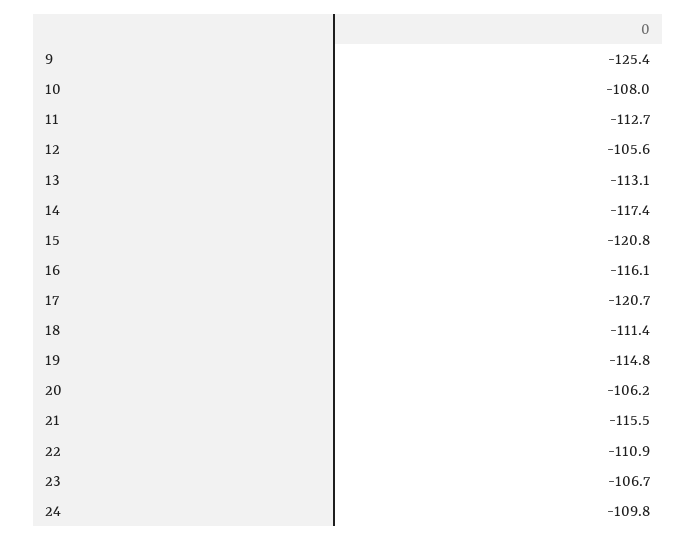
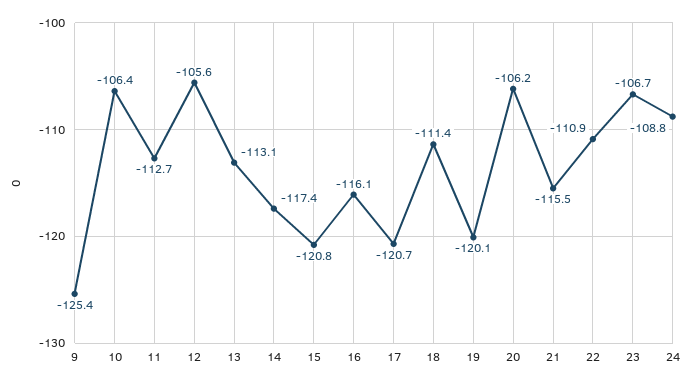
  {
    "9": -125.4,
-   "10": -108,
+   "10": -106.4,
    "11": -112.7,
    "12": -105.6,
    "13": -113.1,
    "14": -117.4,
    "15": -120.8,
    "16": -116.1,
    "17": -120.7,
    "18": -111.4,
-   "19": -114.8,
+   "19": -120.1,
    "20": -106.2,
    "21": -115.5,
    "22": -110.9,
    "23": -106.7,
-   "24": -109.8
+   "24": -108.8
  }

